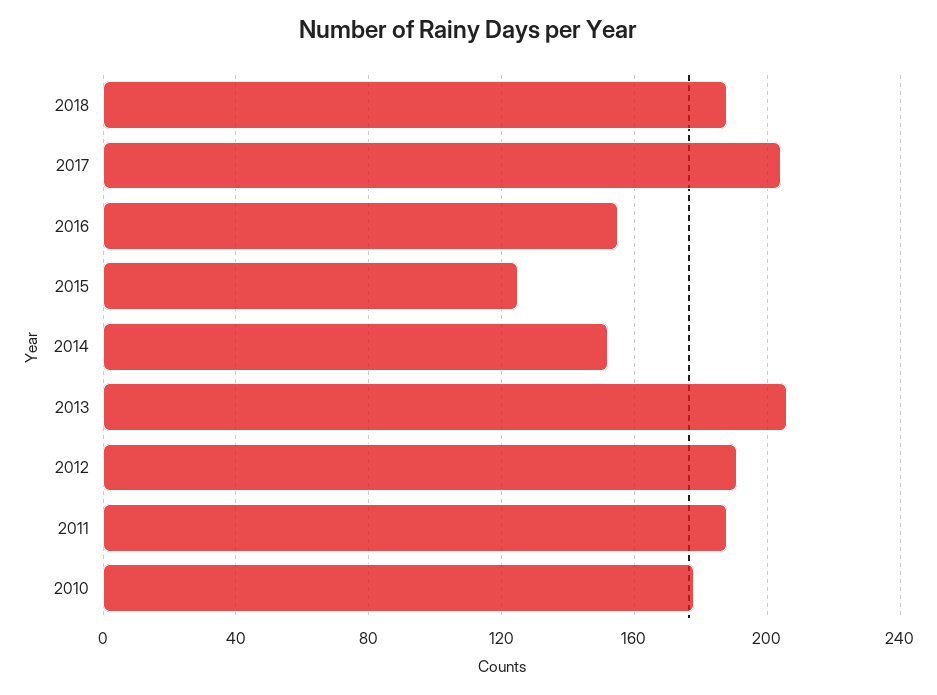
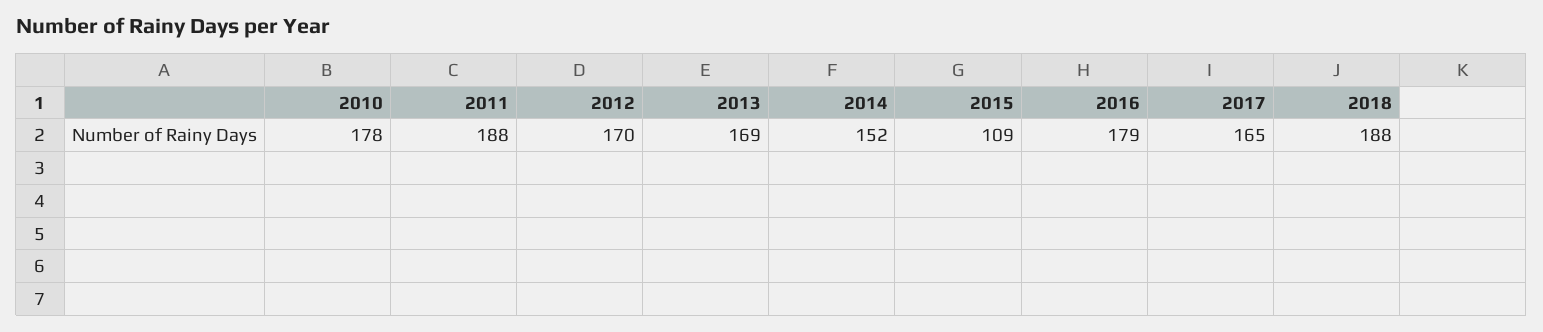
  {
    "2018": 188,
-   "2017": 205,
+   "2017": 165,
-   "2016": 155,
+   "2016": 179,
-   "2015": 125,
+   "2015": 109,
    "2014": 152,
-   "2013": 205,
+   "2013": 169,
-   "2012": 190,
+   "2012": 170,
    "2011": 188,
    "2010": 178
  }

